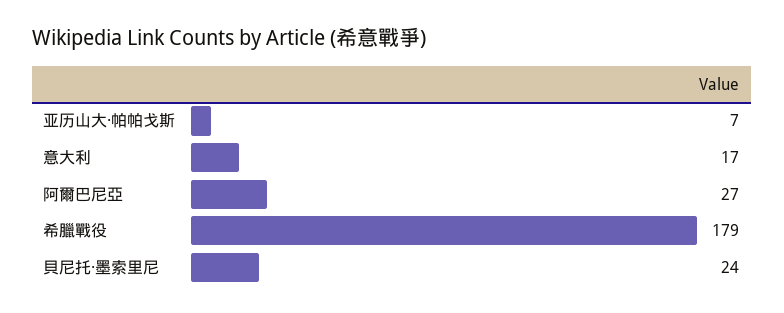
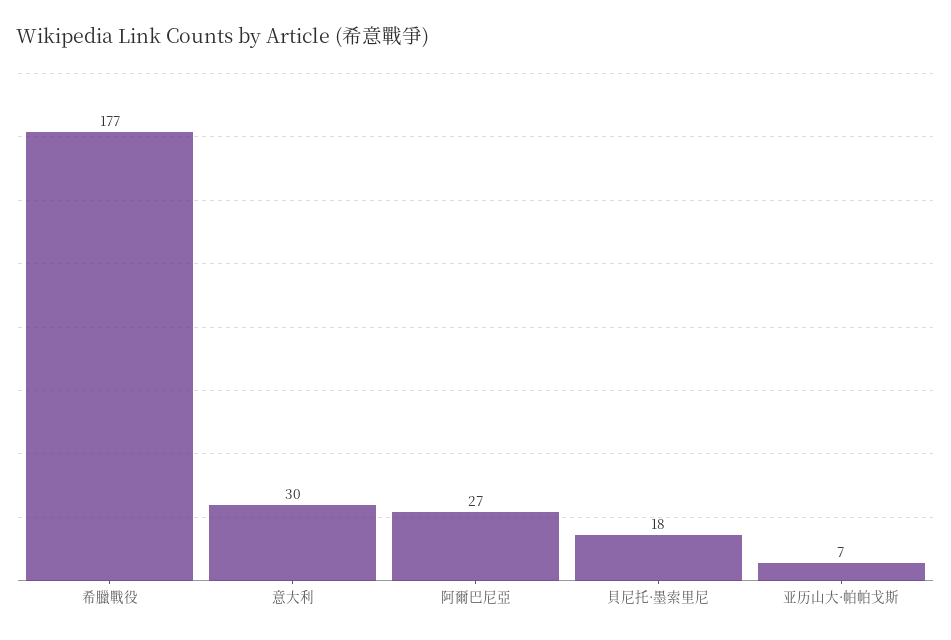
  {
    "亚历山大·帕帕戈斯": 7,
-   "意大利": 17,
+   "意大利": 30,
    "阿爾巴尼亞": 27,
-   "希臘戰役": 179,
+   "希臘戰役": 177,
-   "貝尼托·墨索里尼": 24
+   "貝尼托·墨索里尼": 18
  }

